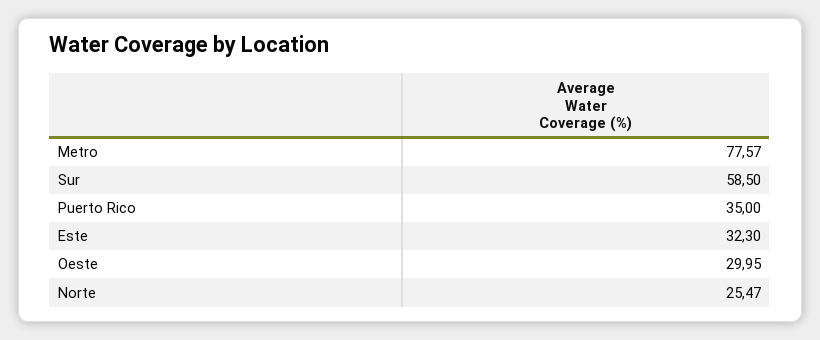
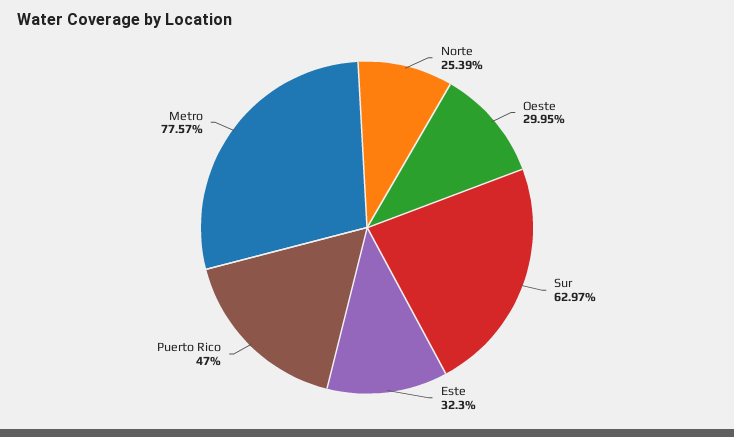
  {
    "Metro": 77.57,
-   "Sur": 58.5,
+   "Sur": 62.97,
-   "Puerto Rico": 35,
+   "Puerto Rico": 47,
    "Este": 32.3,
    "Oeste": 29.95,
-   "Norte": 25.47
+   "Norte": 25.39
  }

